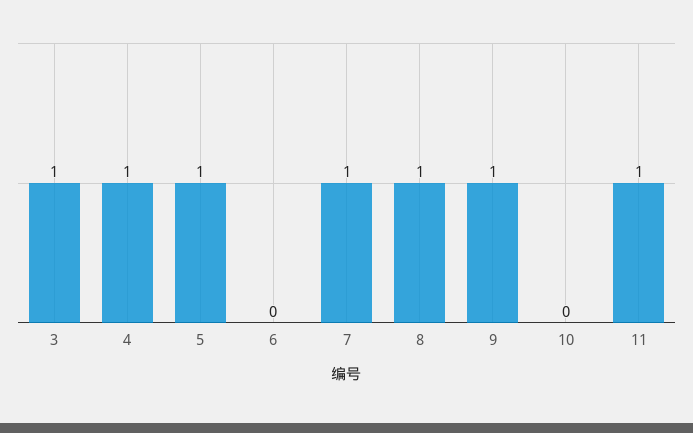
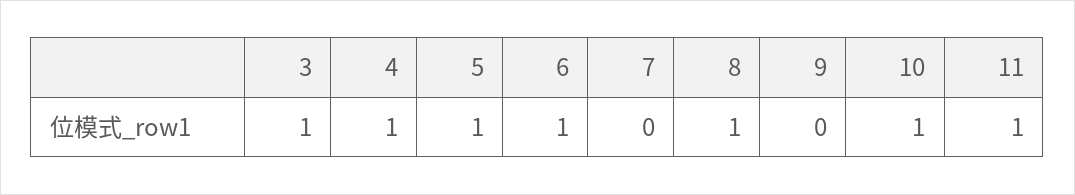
  {
    "3": 1,
    "4": 1,
    "5": 1,
-   "6": 0,
+   "6": 1,
-   "7": 1,
+   "7": 0,
    "8": 1,
-   "9": 1,
+   "9": 0,
-   "10": 0,
+   "10": 1,
    "11": 1
  }

